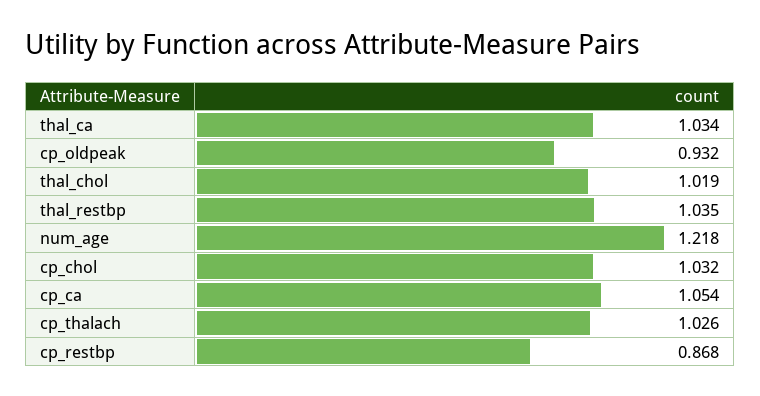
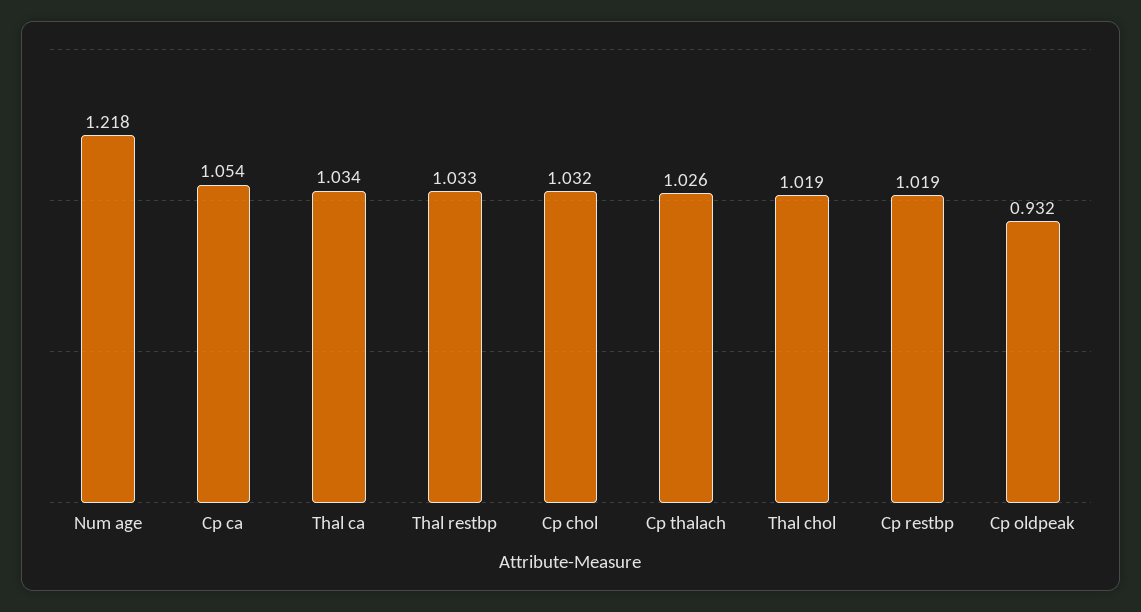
  {
    "thal_ca": 1.034,
    "cp_oldpeak": 0.932,
    "thal_chol": 1.019,
-   "thal_restbp": 1.035,
+   "thal_restbp": 1.033,
    "num_age": 1.218,
    "cp_chol": 1.032,
    "cp_ca": 1.054,
    "cp_thalach": 1.026,
-   "cp_restbp": 0.868
+   "cp_restbp": 1.019
  }

